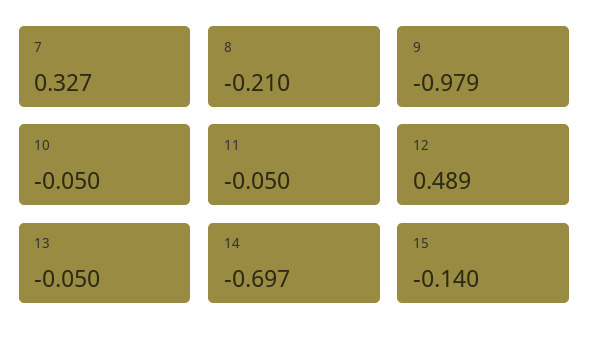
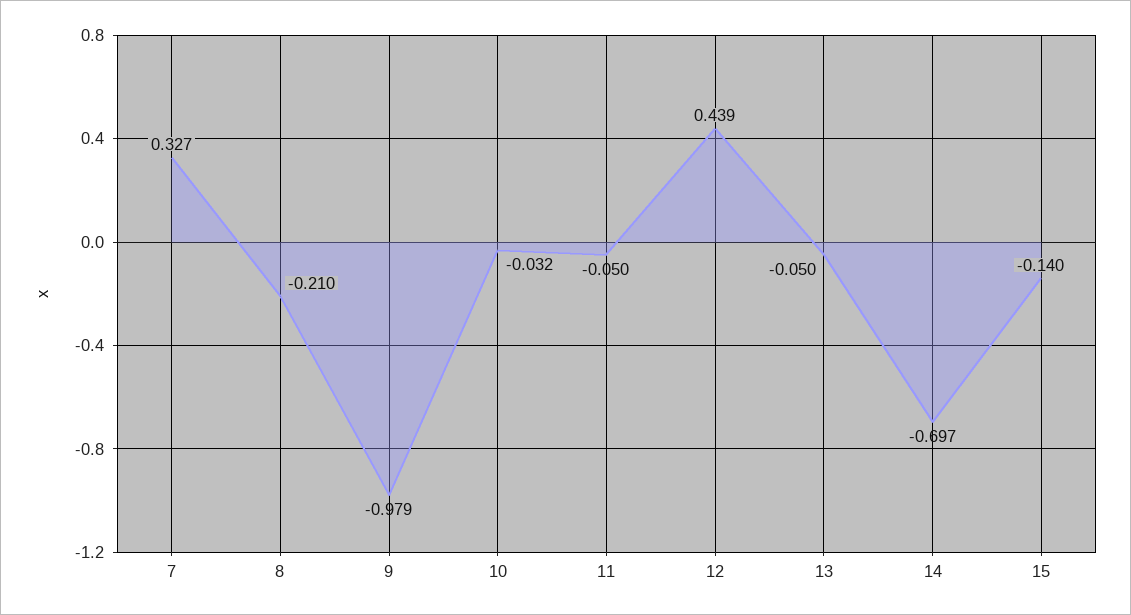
  {
    "7": 0.327,
    "8": -0.21,
    "9": -0.979,
-   "10": -0.05,
+   "10": -0.032,
    "11": -0.05,
-   "12": 0.489,
+   "12": 0.439,
    "13": -0.05,
    "14": -0.697,
    "15": -0.14
  }

